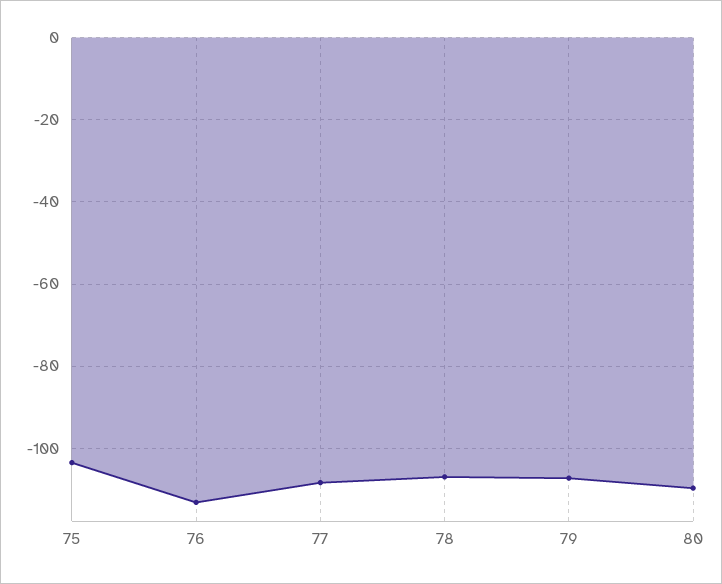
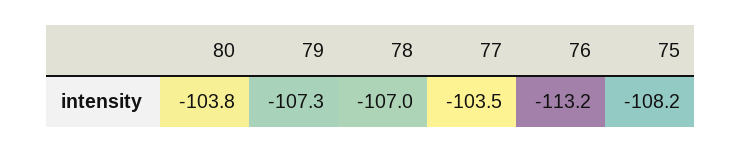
  {
-   "75": -104,
+   "75": -108.2,
    "76": -113.2,
-   "77": -108,
+   "77": -103.5,
    "78": -107,
    "79": -107.3,
-   "80": -110
+   "80": -103.8
  }

